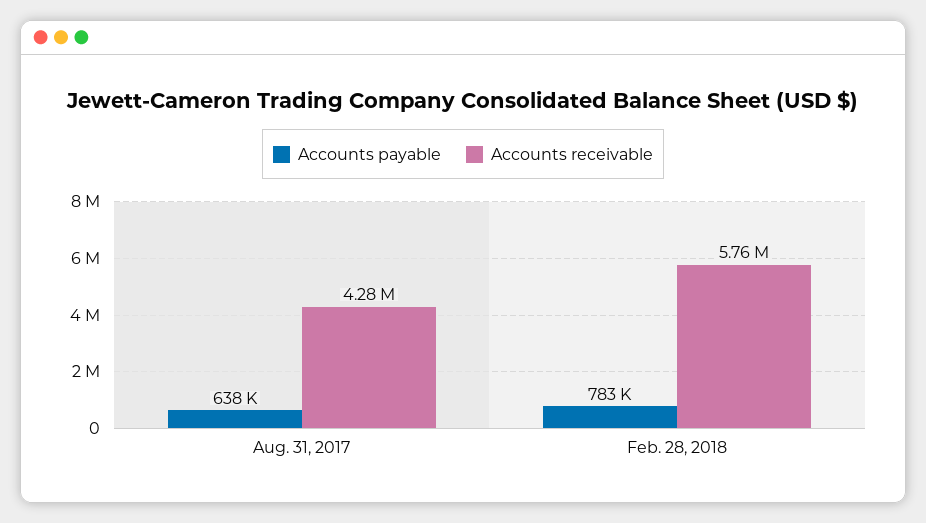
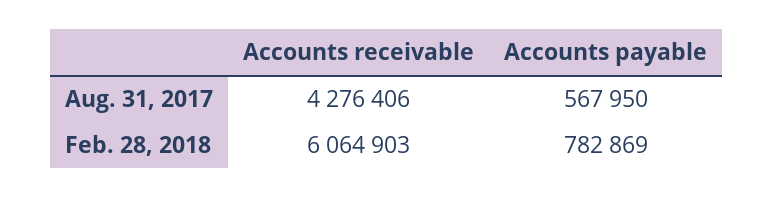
  {
    "Accounts payable": {
-     "Aug. 31, 2017": 638000,
+     "Aug. 31, 2017": 567950,
      "Feb. 28, 2018": 782869
    },
    "Accounts receivable": {
      "Aug. 31, 2017": 4276406,
-     "Feb. 28, 2018": 5760000
+     "Feb. 28, 2018": 6064903
    }
  }

